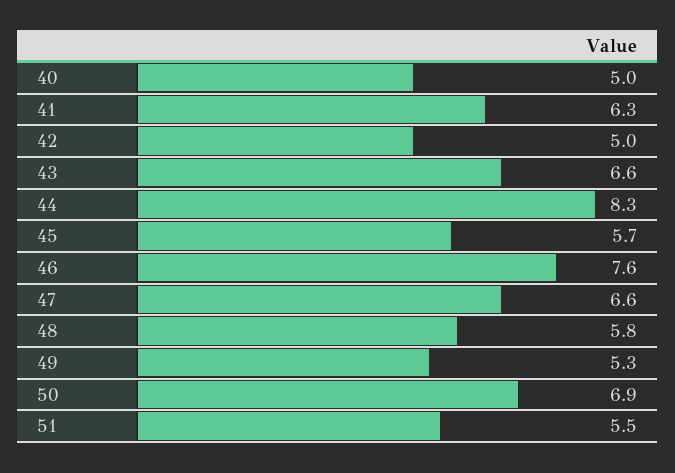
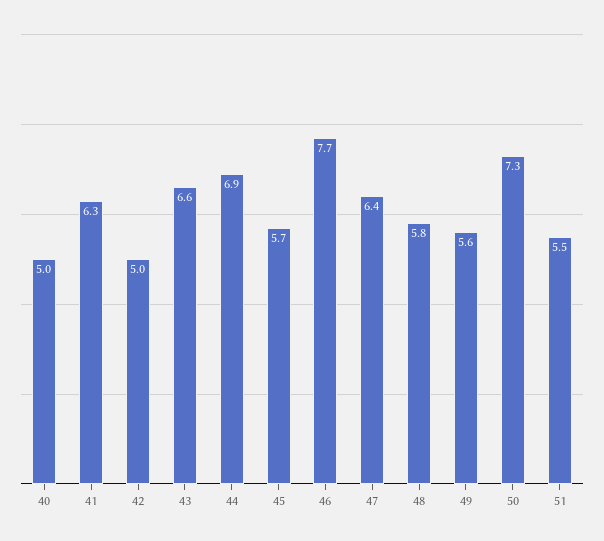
  {
    "40": 5,
    "41": 6.3,
    "42": 5,
    "43": 6.6,
-   "44": 8.3,
+   "44": 6.9,
    "45": 5.7,
-   "46": 7.6,
+   "46": 7.7,
-   "47": 6.6,
+   "47": 6.4,
    "48": 5.8,
-   "49": 5.3,
+   "49": 5.6,
-   "50": 6.9,
+   "50": 7.3,
    "51": 5.5
  }

